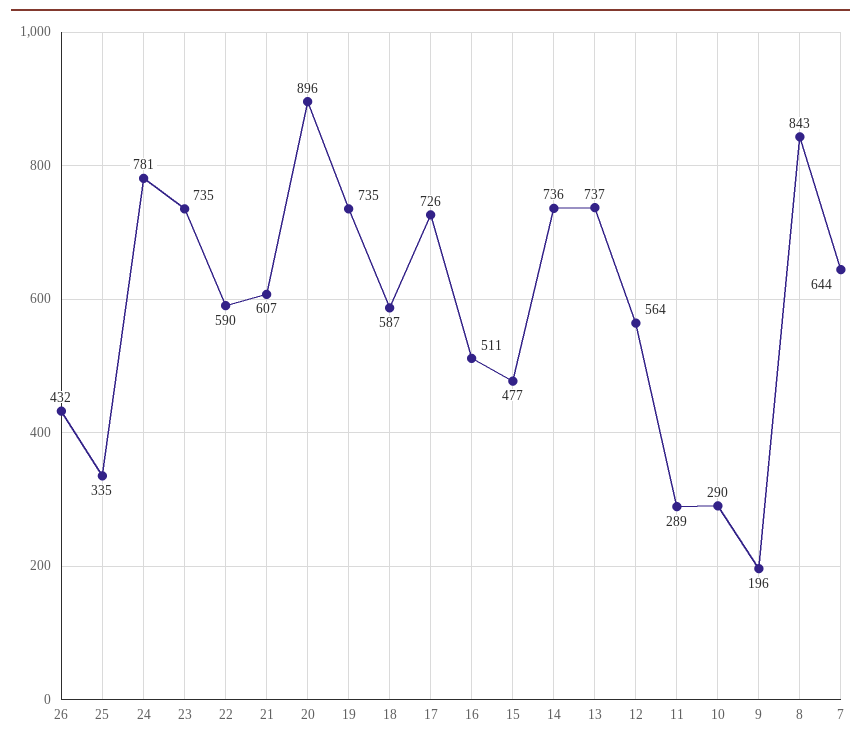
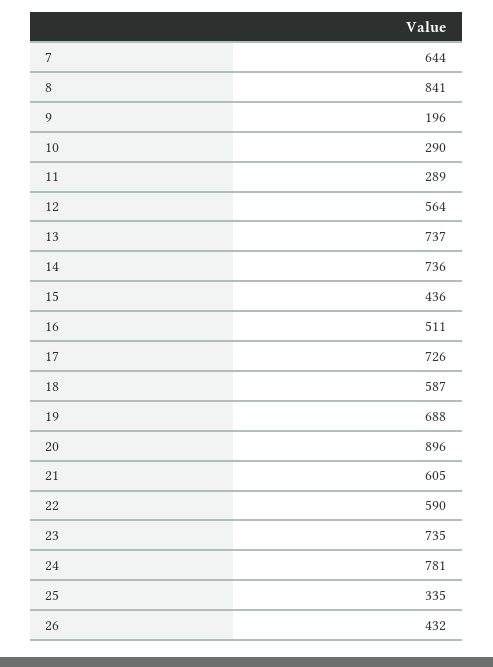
  {
    "26": 432,
    "25": 335,
    "24": 781,
    "23": 735,
    "22": 590,
-   "21": 607,
+   "21": 605,
    "20": 896,
-   "19": 735,
+   "19": 688,
    "18": 587,
    "17": 726,
    "16": 511,
-   "15": 477,
+   "15": 436,
    "14": 736,
    "13": 737,
    "12": 564,
    "11": 289,
    "10": 290,
    "9": 196,
-   "8": 843,
+   "8": 841,
    "7": 644
  }

